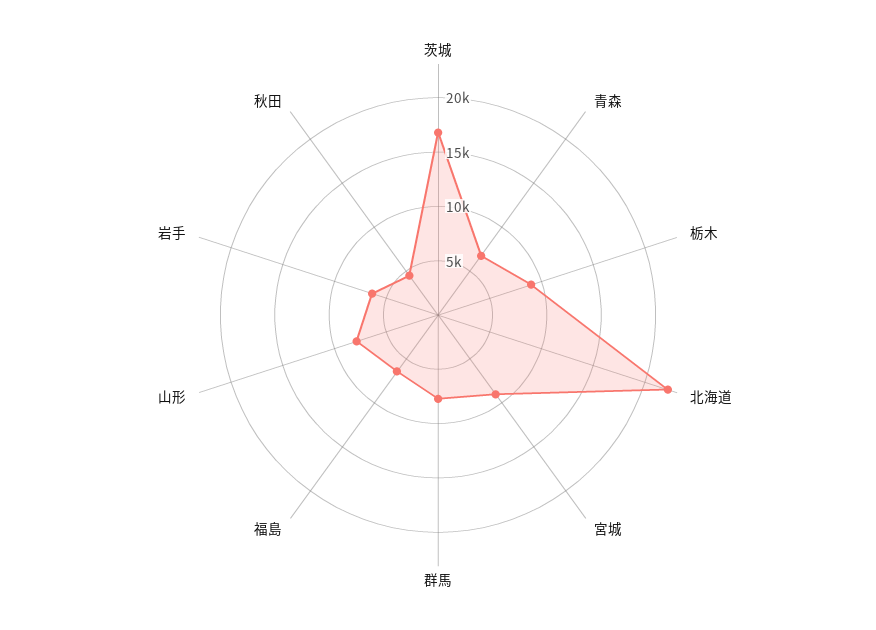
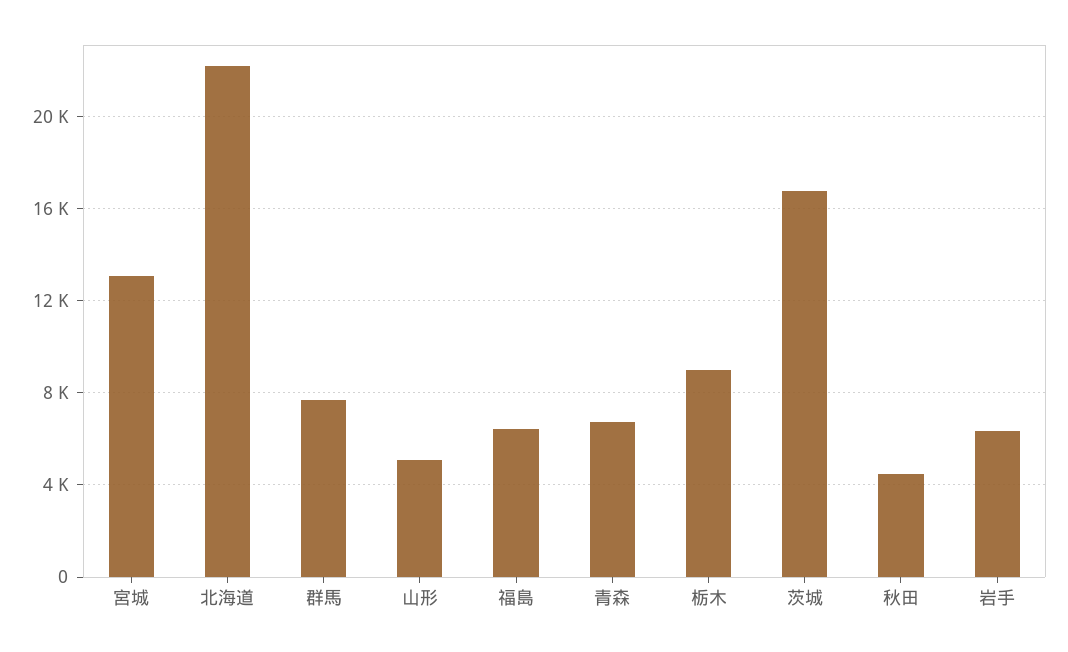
  {
    "茨城": 17000,
    "青森": 6500,
    "栃木": 9000,
    "北海道": 22000,
-   "宮城": 9000,
+   "宮城": 13000,
    "群馬": 7500,
    "福島": 6500,
-   "山形": 8000,
+   "山形": 5000,
    "岩手": 6500,
    "秋田": 4500
  }

